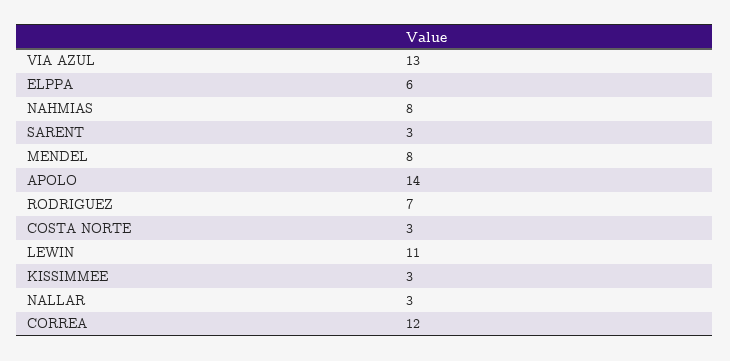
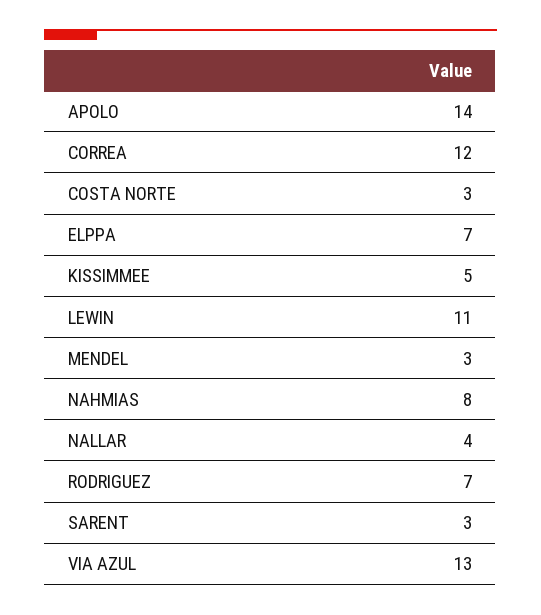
  {
    "VIA AZUL": 13,
-   "ELPPA": 6,
+   "ELPPA": 7,
    "NAHMIAS": 8,
    "SARENT": 3,
-   "MENDEL": 8,
+   "MENDEL": 3,
    "APOLO": 14,
    "RODRIGUEZ": 7,
    "COSTA NORTE": 3,
    "LEWIN": 11,
-   "KISSIMMEE": 3,
+   "KISSIMMEE": 5,
-   "NALLAR": 3,
+   "NALLAR": 4,
    "CORREA": 12
  }

